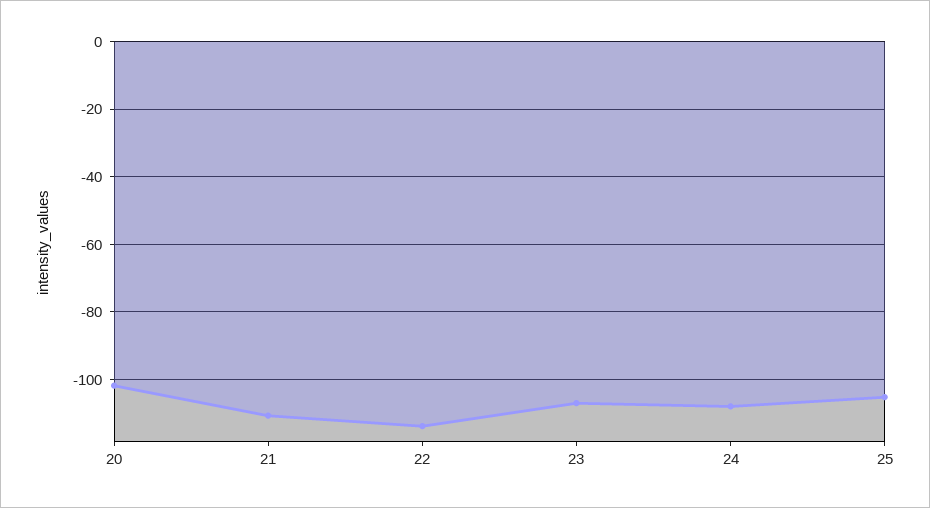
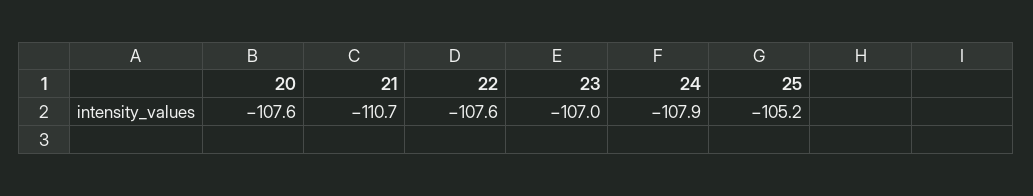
  {
-   "20": -102,
+   "20": -107.6,
    "21": -110.7,
-   "22": -114,
+   "22": -107.6,
    "23": -107,
    "24": -107.9,
    "25": -105.2
  }

